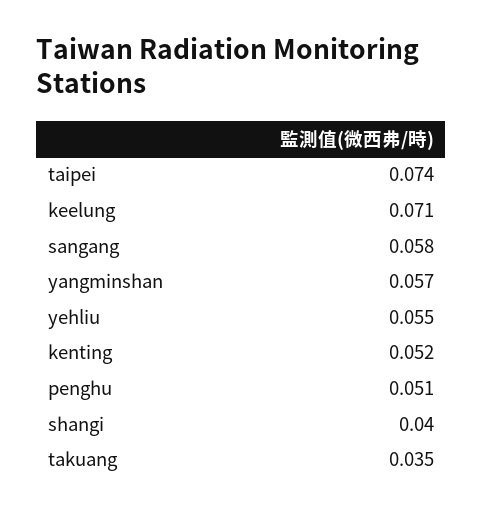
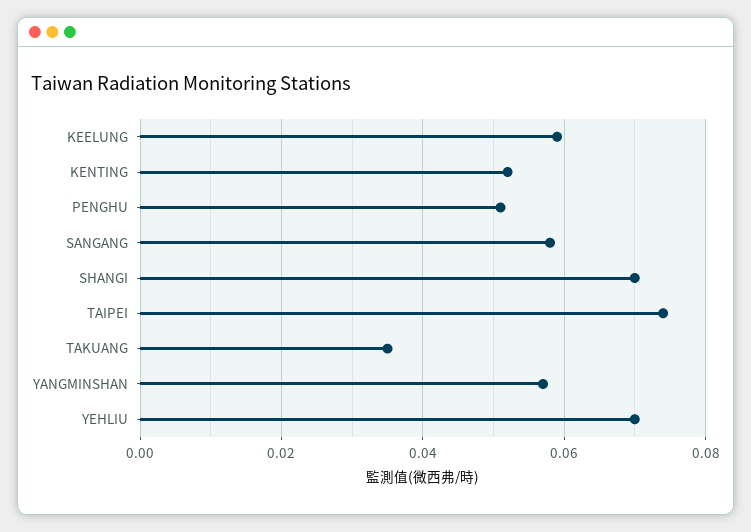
  {
    "taipei": 0.074,
-   "keelung": 0.071,
+   "keelung": 0.06,
    "sangang": 0.058,
    "yangminshan": 0.057,
-   "yehliu": 0.055,
+   "yehliu": 0.07,
    "kenting": 0.052,
    "penghu": 0.051,
-   "shangi": 0.04,
+   "shangi": 0.07,
    "takuang": 0.035
  }

